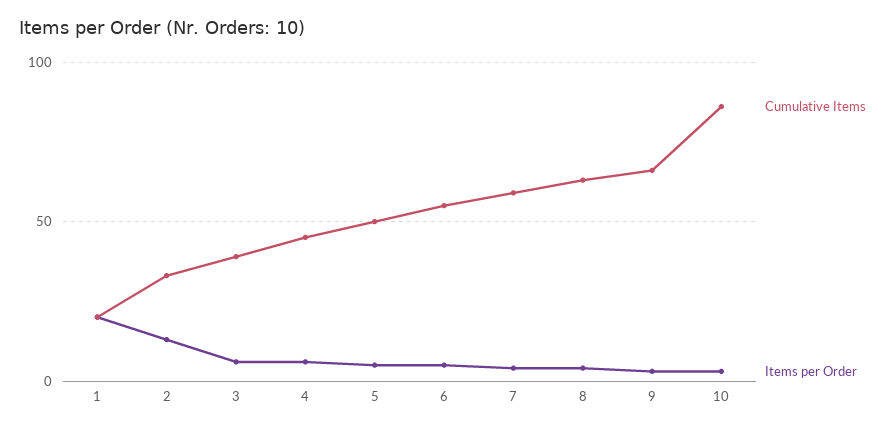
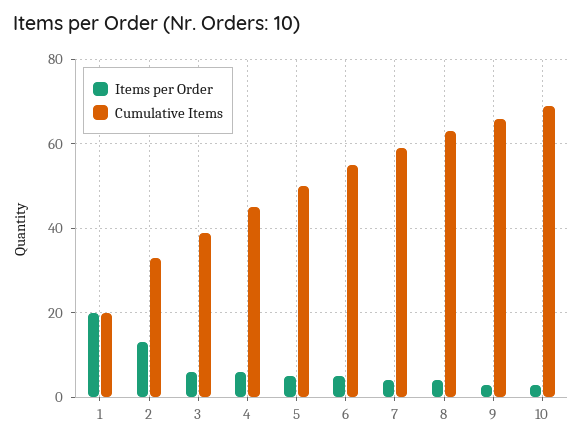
  {
    "Cumulative Items": {
      "1": 20,
      "2": 35,
      "3": 40,
      "4": 45,
      "5": 50,
      "6": 55,
      "7": 60,
      "8": 65,
      "9": 65,
-     "10": 85
+     "10": 70
    },
    "Items per Order": {
      "1": 20,
      "2": 15,
      "3": 5,
      "4": 5,
      "5": 5,
      "6": 5,
      "7": 5,
      "8": 5,
      "9": 5,
      "10": 5
    }
  }

